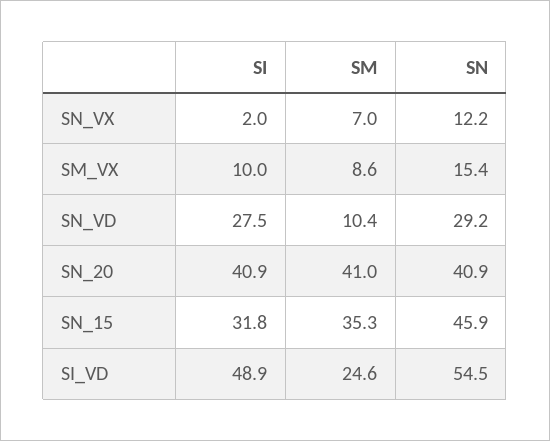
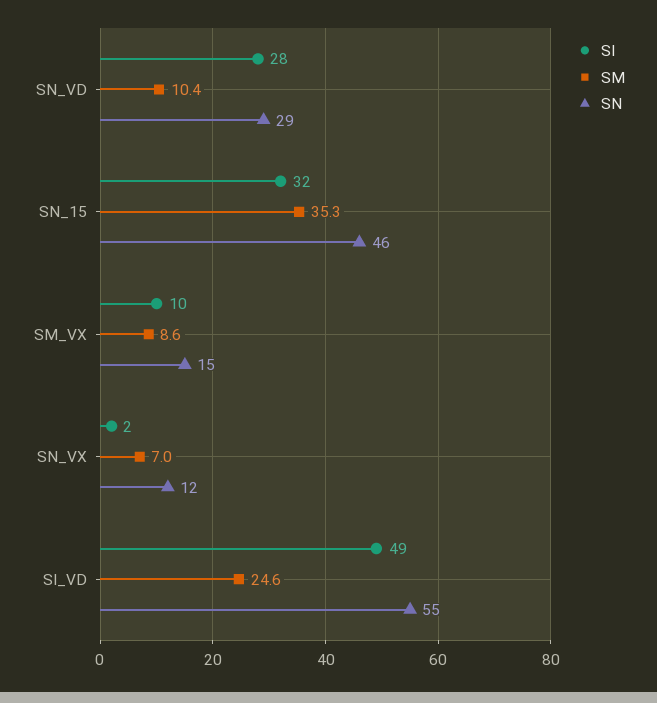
  {
    "SI": {
      "SN_VX": 2,
      "SM_VX": 10,
      "SN_VD": 27.5,
-     "SN_20": 40.9,
      "SN_15": 31.8,
      "SI_VD": 48.9
    },
    "SM": {
      "SN_VX": 7,
      "SM_VX": 8.6,
      "SN_VD": 10.4,
-     "SN_20": 41,
      "SN_15": 35.3,
      "SI_VD": 24.6
    },
    "SN": {
      "SN_VX": 12.2,
      "SM_VX": 15.4,
      "SN_VD": 29.2,
-     "SN_20": 40.9,
      "SN_15": 45.9,
      "SI_VD": 54.5
    }
  }

